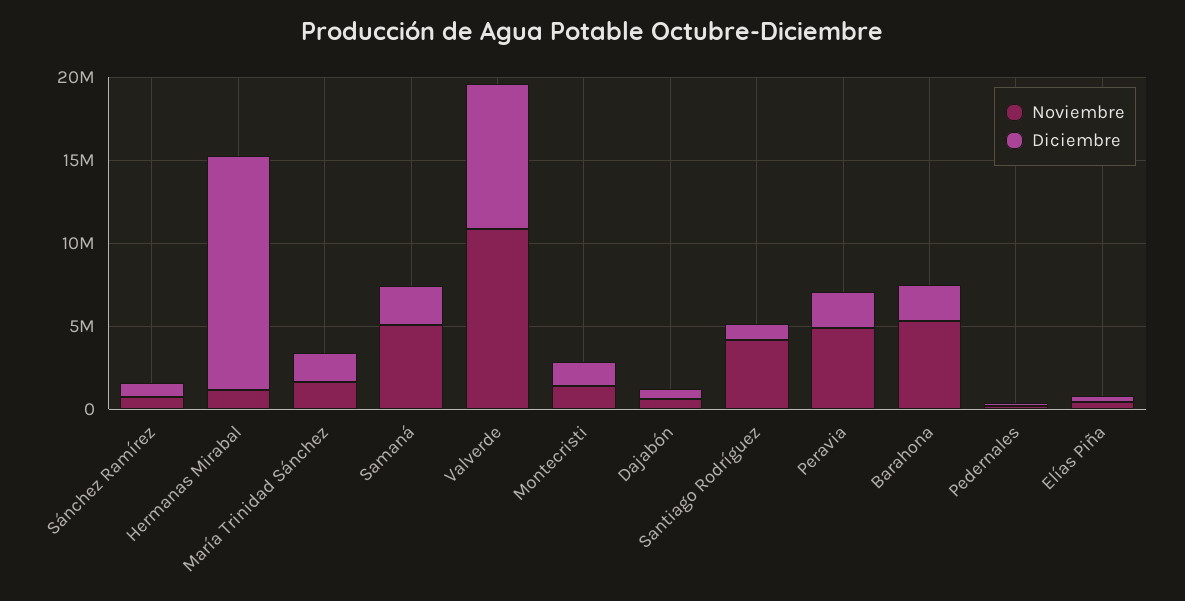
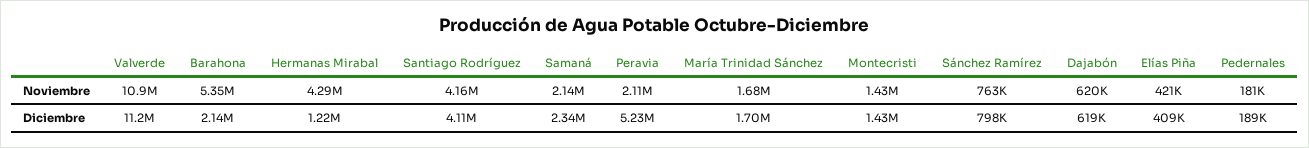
  {
    "Noviembre": {
      "Sánchez Ramírez": 763000,
-     "Hermanas Mirabal": 1000000,
+     "Hermanas Mirabal": 4290000,
      "María Trinidad Sánchez": 1680000,
-     "Samaná": 5000000,
+     "Samaná": 2140000,
      "Valverde": 10900000,
      "Montecristi": 1430000,
      "Dajabón": 620000,
      "Santiago Rodríguez": 4160000,
-     "Peravia": 5000000,
+     "Peravia": 2110000,
      "Barahona": 5350000,
      "Pedernales": 181000,
      "Elías Piña": 421000
    },
    "Diciembre": {
      "Sánchez Ramírez": 798000,
-     "Hermanas Mirabal": 14000000,
+     "Hermanas Mirabal": 1220000,
      "María Trinidad Sánchez": 1700000,
      "Samaná": 2340000,
-     "Valverde": 9000000,
+     "Valverde": 11200000,
      "Montecristi": 1430000,
      "Dajabón": 619000,
-     "Santiago Rodríguez": 1000000,
+     "Santiago Rodríguez": 4110000,
-     "Peravia": 2000000,
+     "Peravia": 5230000,
      "Barahona": 2140000,
      "Pedernales": 189000,
      "Elías Piña": 409000
    }
  }

